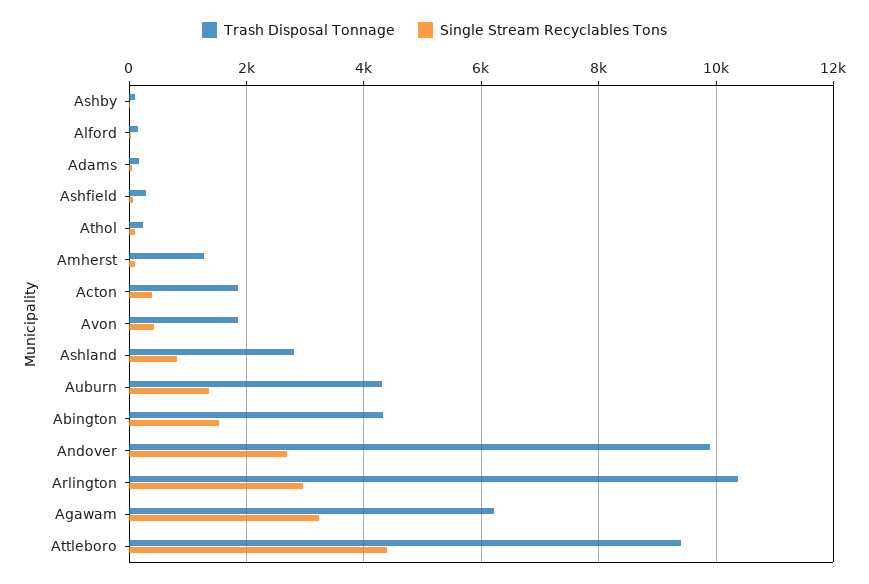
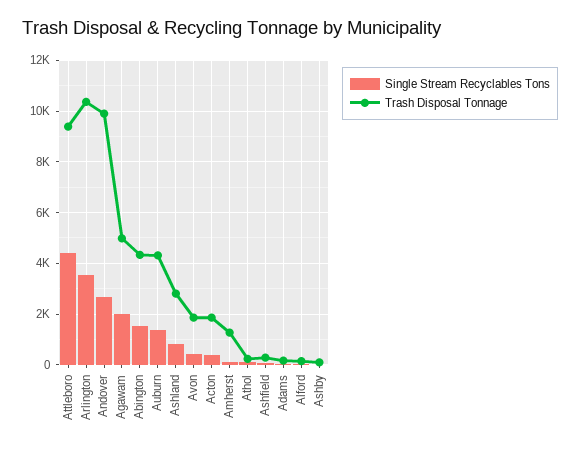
  {
    "Trash Disposal Tonnage": {
      "Ashby": 0,
      "Alford": 200,
      "Adams": 200,
      "Ashfield": 200,
      "Athol": 200,
      "Amherst": 1200,
      "Acton": 1800,
      "Avon": 1800,
      "Ashland": 2800,
      "Auburn": 4400,
      "Abington": 4400,
      "Andover": 10000,
      "Arlington": 10400,
-     "Agawam": 6200,
+     "Agawam": 5000,
      "Attleboro": 9400
    },
    "Single Stream Recyclables Tons": {
      "Ashby": 0,
      "Alford": 0,
      "Adams": 0,
      "Ashfield": 0,
      "Athol": 0,
      "Amherst": 200,
      "Acton": 400,
      "Avon": 400,
      "Ashland": 800,
      "Auburn": 1400,
      "Abington": 1600,
      "Andover": 2600,
-     "Arlington": 3000,
+     "Arlington": 3500,
-     "Agawam": 3200,
+     "Agawam": 2000,
      "Attleboro": 4400
    }
  }

